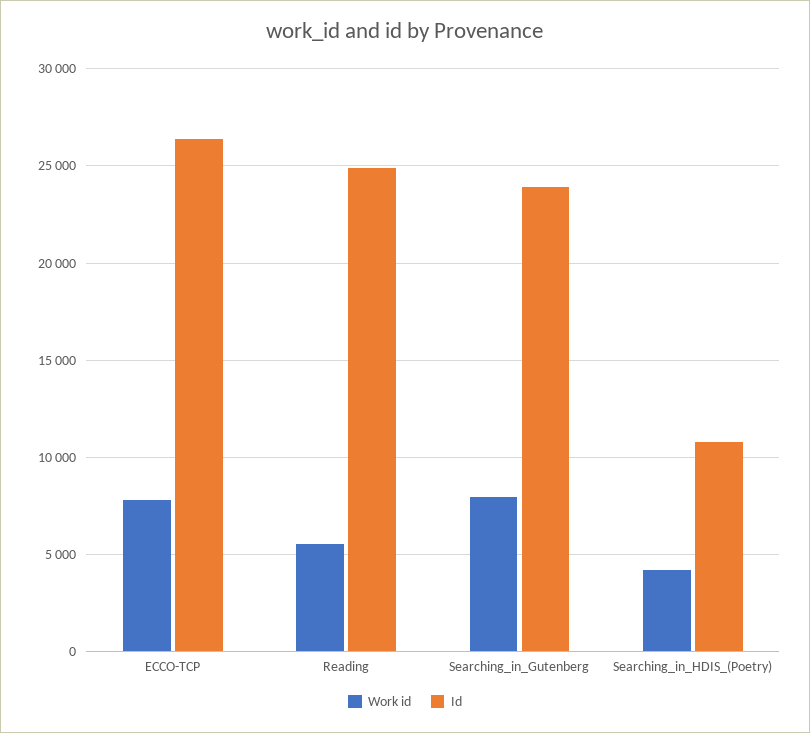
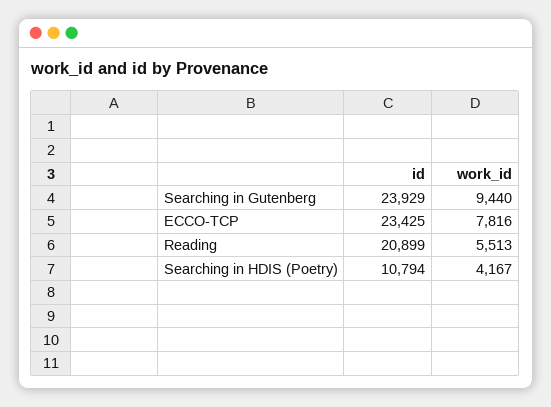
  {
    "Work id": {
      "ECCO-TCP": 7816,
      "Reading": 5513,
-     "Searching_in_Gutenberg": 8000,
+     "Searching_in_Gutenberg": 9440,
      "Searching_in_HDIS_(Poetry)": 4167
    },
    "Id": {
-     "ECCO-TCP": 26500,
+     "ECCO-TCP": 23425,
-     "Reading": 25000,
+     "Reading": 20899,
      "Searching_in_Gutenberg": 23929,
      "Searching_in_HDIS_(Poetry)": 10794
    }
  }

